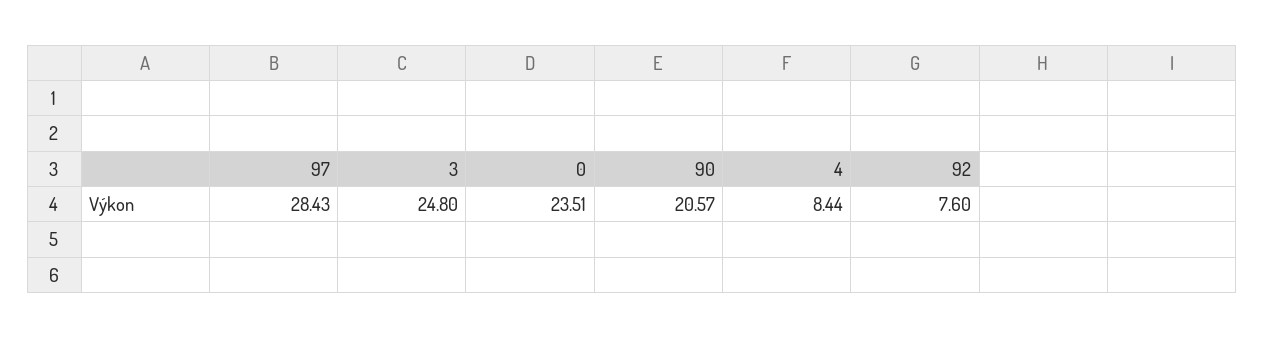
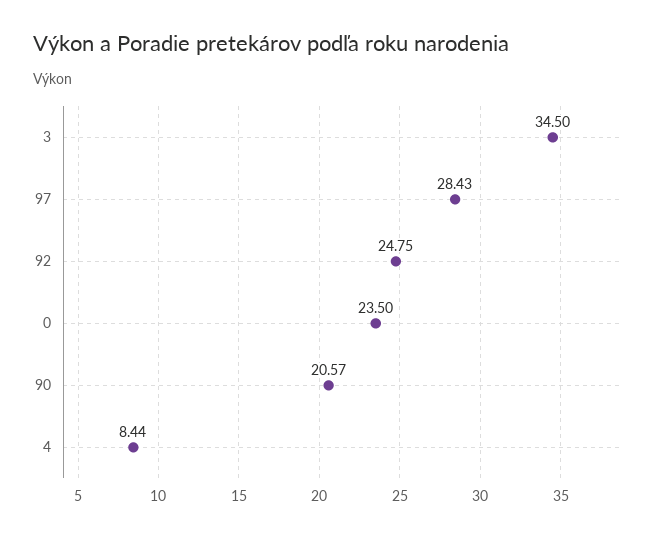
  {
    "97": 28.43,
-   "3": 24.8,
+   "3": 34.5,
-   "0": 23.51,
+   "0": 23.5,
    "90": 20.57,
    "4": 8.44,
-   "92": 7.6
+   "92": 24.75
  }

